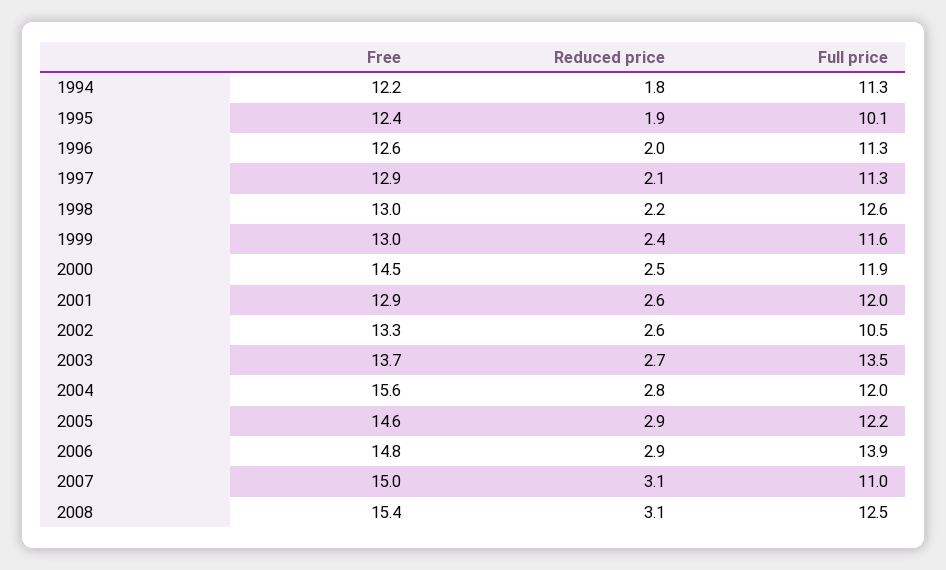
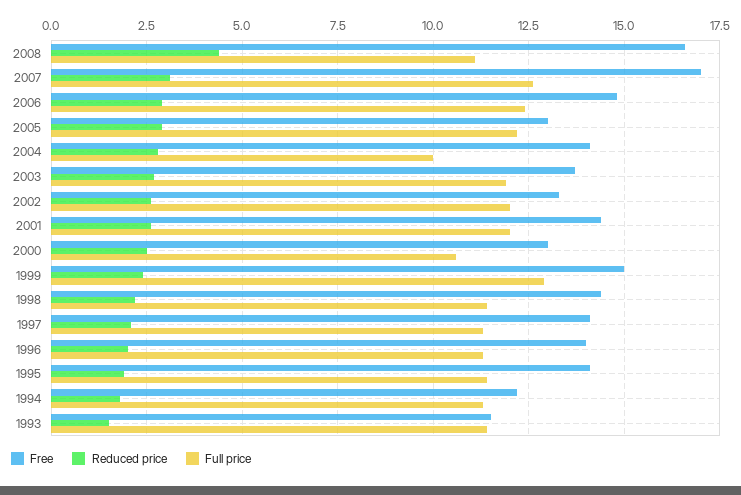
  {
    "Free": {
      "1994": 12.2,
-     "1995": 12.4,
+     "1995": 14,
-     "1996": 12.6,
+     "1996": 14,
-     "1997": 12.9,
+     "1997": 14,
-     "1998": 13,
+     "1998": 14.5,
-     "1999": 13,
+     "1999": 15,
-     "2000": 14.5,
+     "2000": 13,
-     "2001": 12.9,
+     "2001": 14.5,
      "2002": 13.3,
      "2003": 13.7,
-     "2004": 15.6,
+     "2004": 14,
-     "2005": 14.6,
+     "2005": 13,
      "2006": 14.8,
-     "2007": 15,
+     "2007": 17,
-     "2008": 15.4
+     "2008": 16.5,
+     "1993": 11.5
    },
    "Reduced price": {
      "1994": 1.8,
      "1995": 1.9,
      "1996": 2,
      "1997": 2.1,
      "1998": 2.2,
      "1999": 2.4,
      "2000": 2.5,
      "2001": 2.6,
      "2002": 2.6,
      "2003": 2.7,
      "2004": 2.8,
      "2005": 2.9,
      "2006": 2.9,
      "2007": 3.1,
-     "2008": 3.1
+     "2008": 4.5,
+     "1993": 1.5
    },
    "Full price": {
      "1994": 11.3,
-     "1995": 10.1,
+     "1995": 11.5,
      "1996": 11.3,
      "1997": 11.3,
-     "1998": 12.6,
+     "1998": 11.5,
-     "1999": 11.6,
+     "1999": 13,
-     "2000": 11.9,
+     "2000": 10.5,
      "2001": 12,
-     "2002": 10.5,
+     "2002": 12,
-     "2003": 13.5,
+     "2003": 12,
-     "2004": 12,
+     "2004": 10,
      "2005": 12.2,
-     "2006": 13.9,
+     "2006": 12.5,
-     "2007": 11,
+     "2007": 12.5,
-     "2008": 12.5
+     "2008": 11,
+     "1993": 11.5
    }
  }

